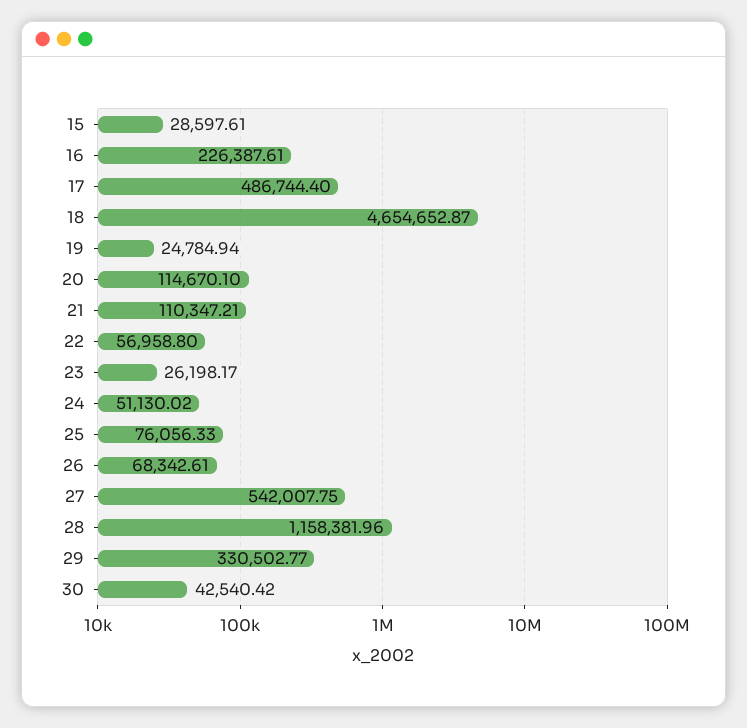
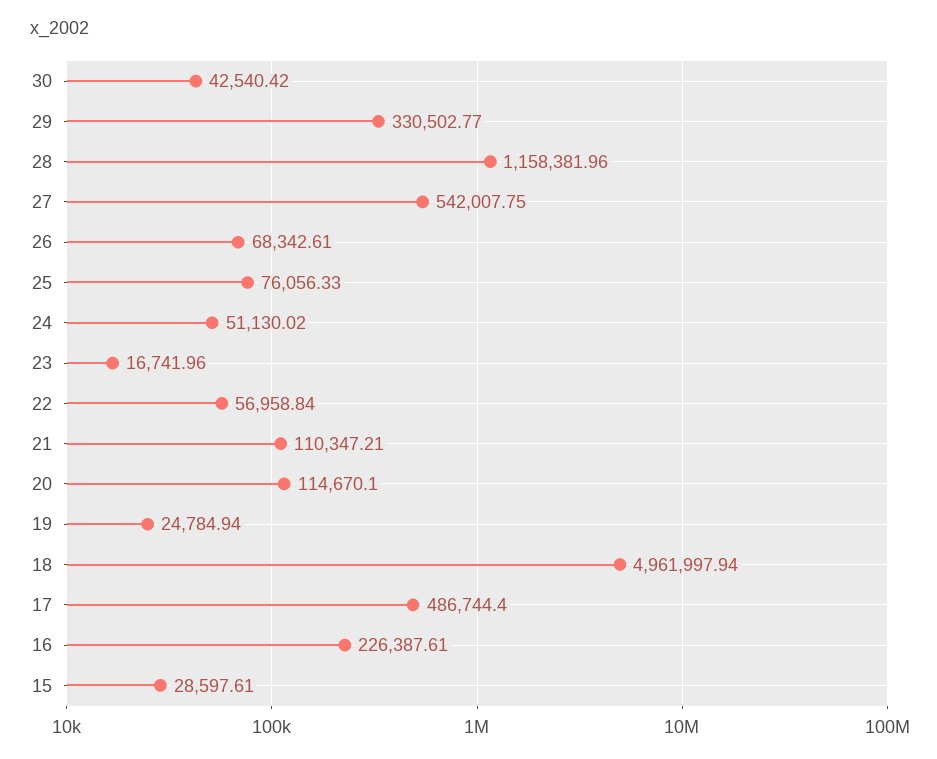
  {
    "15": 28597.61,
    "16": 226387.61,
    "17": 486744.4,
-   "18": 4654652.87,
+   "18": 4961997.94,
    "19": 24784.94,
    "20": 114670.1,
    "21": 110347.21,
-   "22": 56958.8,
+   "22": 56958.84,
-   "23": 26198.17,
+   "23": 16741.96,
    "24": 51130.02,
    "25": 76056.33,
    "26": 68342.61,
    "27": 542007.75,
    "28": 1158381.96,
    "29": 330502.77,
    "30": 42540.42
  }

